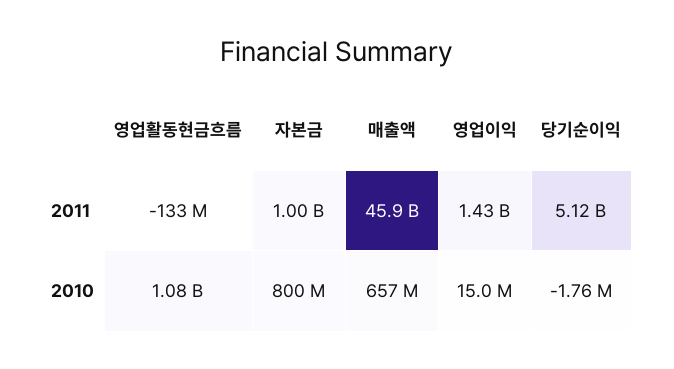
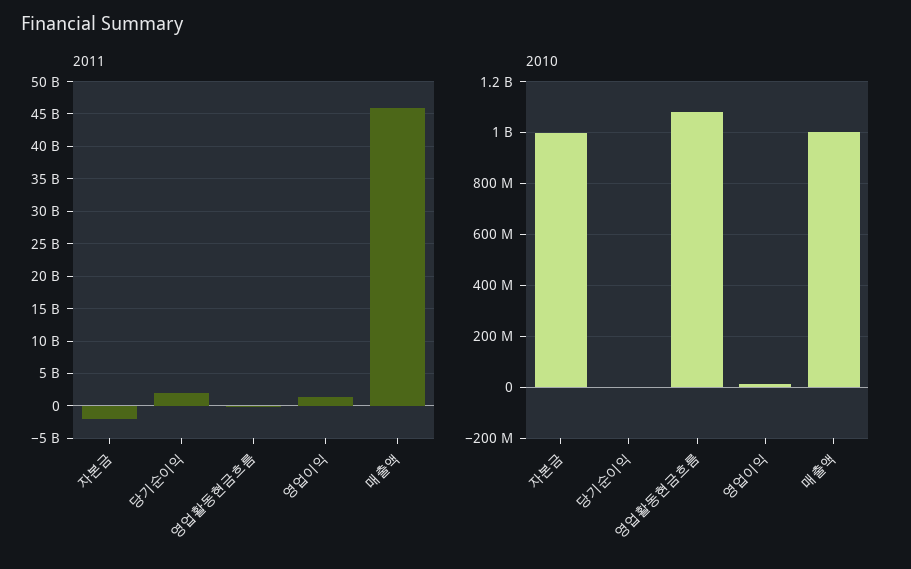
  {
    "2011": {
      "영업활동현금흐름": -133000000,
-     "자본금": 1000000000,
+     "자본금": -2000000000,
      "매출액": 45900000000,
      "영업이익": 1430000000,
-     "당기순이익": 5120000000
+     "당기순이익": 2000000000
    },
    "2010": {
      "영업활동현금흐름": 1080000000,
-     "자본금": 800000000,
+     "자본금": 1000000000,
-     "매출액": 657000000,
+     "매출액": 1000000000,
      "영업이익": 15000000,
      "당기순이익": -1760000
    }
  }

